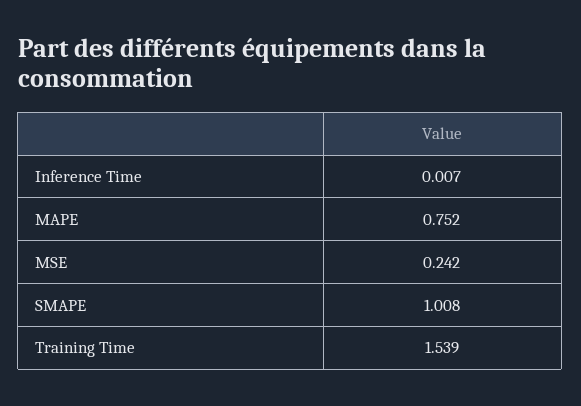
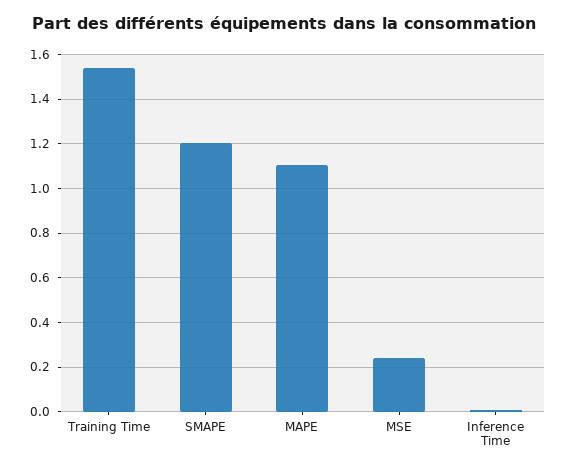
  {
    "Inference Time": 0.007,
-   "MAPE": 0.752,
+   "MAPE": 1.1,
    "MSE": 0.242,
-   "SMAPE": 1.008,
+   "SMAPE": 1.2,
    "Training Time": 1.539
  }

